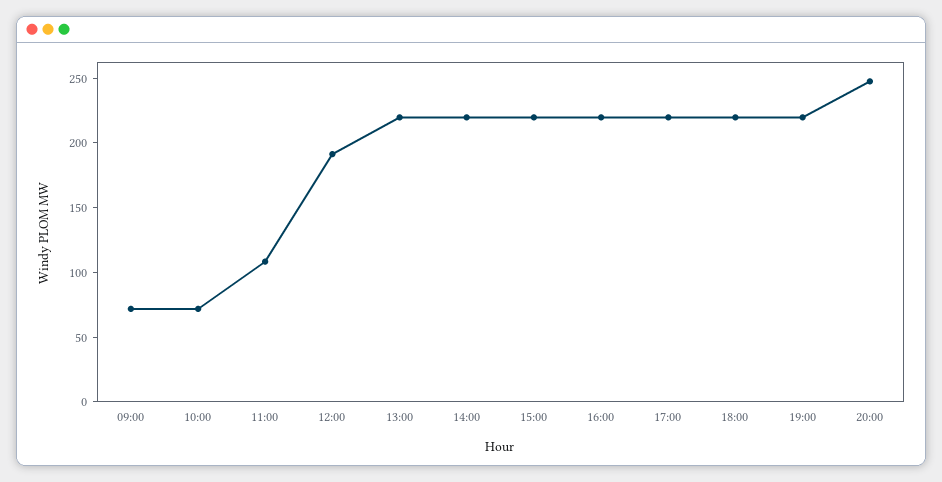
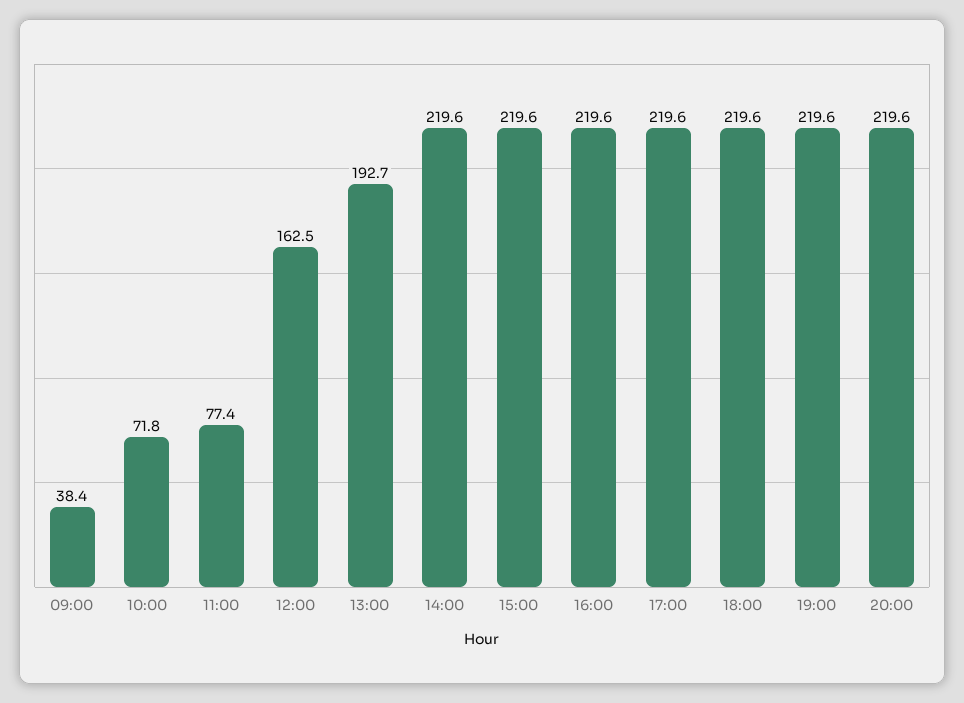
  {
-   "09:00": 70,
+   "09:00": 38.4,
    "10:00": 71.8,
-   "11:00": 110,
+   "11:00": 77.4,
-   "12:00": 190,
+   "12:00": 162.5,
-   "13:00": 220,
+   "13:00": 192.7,
    "14:00": 219.6,
    "15:00": 219.6,
    "16:00": 219.6,
    "17:00": 219.6,
    "18:00": 219.6,
    "19:00": 219.6,
-   "20:00": 250
+   "20:00": 219.6
  }

